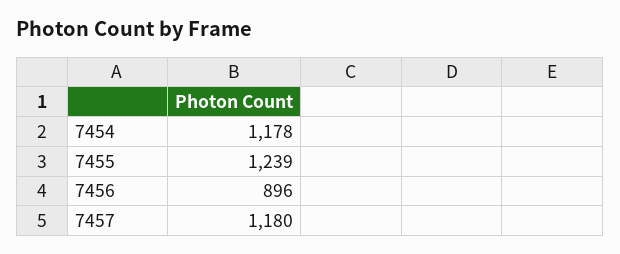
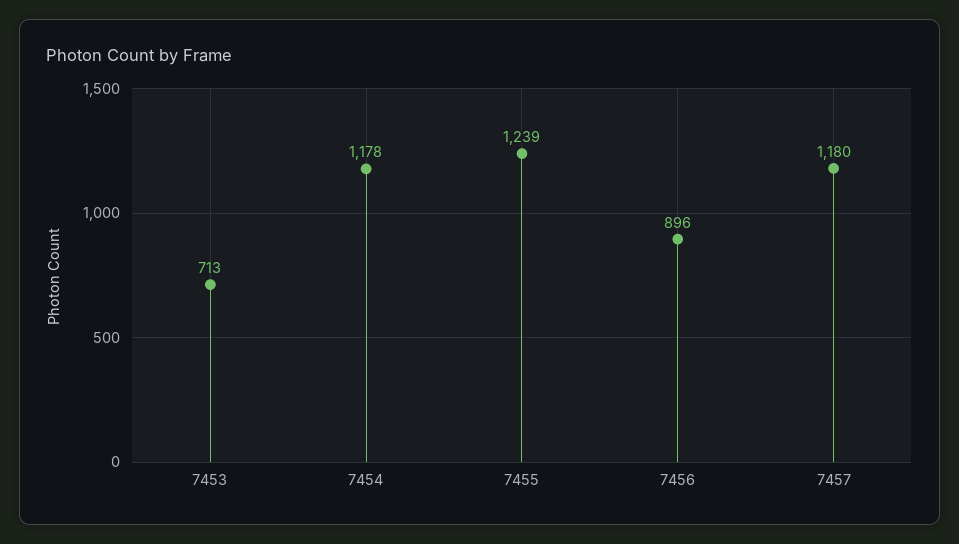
  {
    "7454": 1178,
    "7455": 1239,
    "7456": 896,
-   "7457": 1180
+   "7457": 1180,
+   "7453": 713
  }

